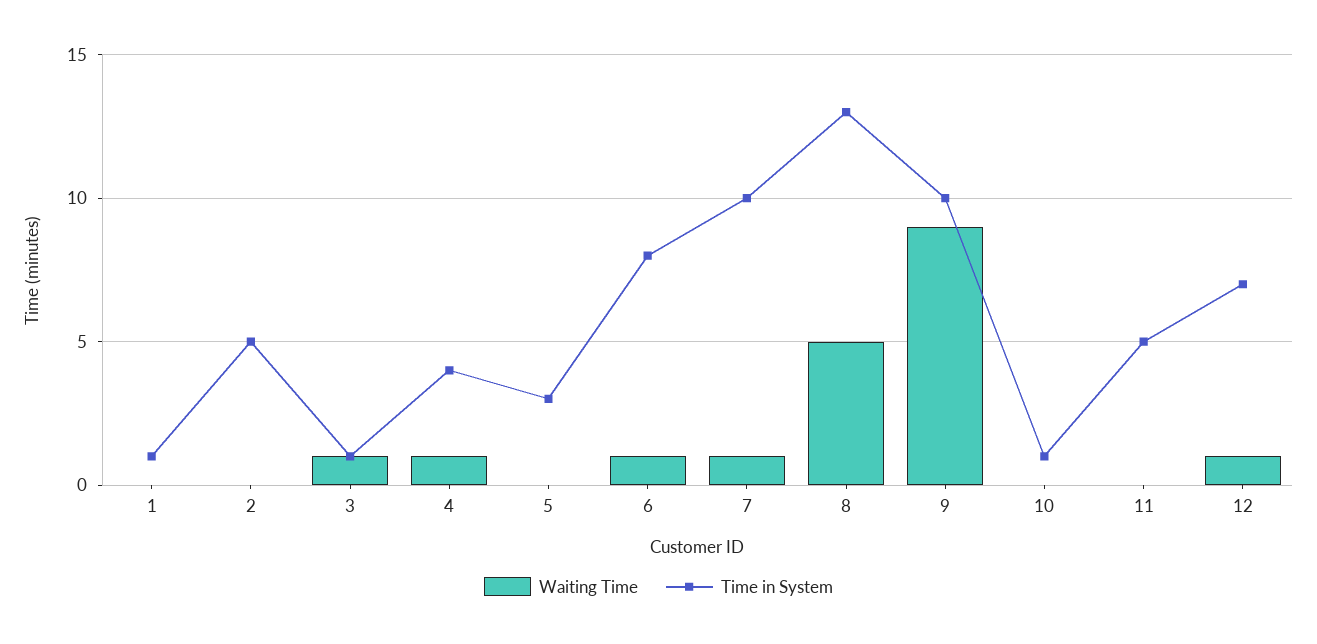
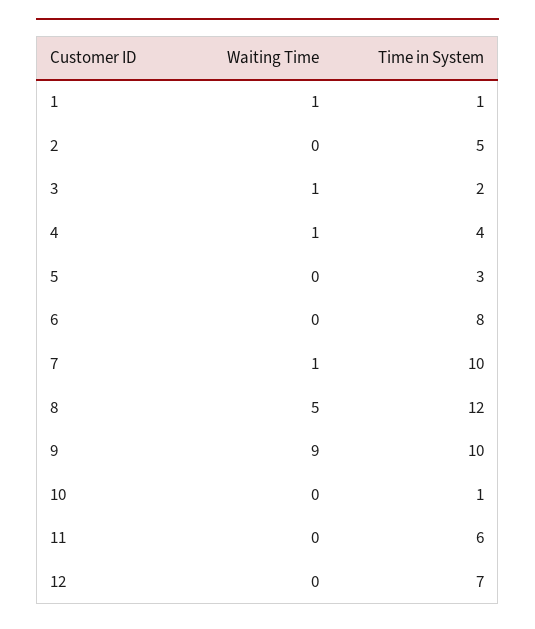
  {
    "Waiting Time": {
-     "1": 0,
+     "1": 1,
      "2": 0,
      "3": 1,
      "4": 1,
      "5": 0,
-     "6": 1,
+     "6": 0,
      "7": 1,
      "8": 5,
      "9": 9,
      "10": 0,
      "11": 0,
-     "12": 1
+     "12": 0
    },
    "Time in System": {
      "1": 1,
      "2": 5,
-     "3": 1,
+     "3": 2,
      "4": 4,
      "5": 3,
      "6": 8,
      "7": 10,
-     "8": 13,
+     "8": 12,
      "9": 10,
      "10": 1,
-     "11": 5,
+     "11": 6,
      "12": 7
    }
  }

